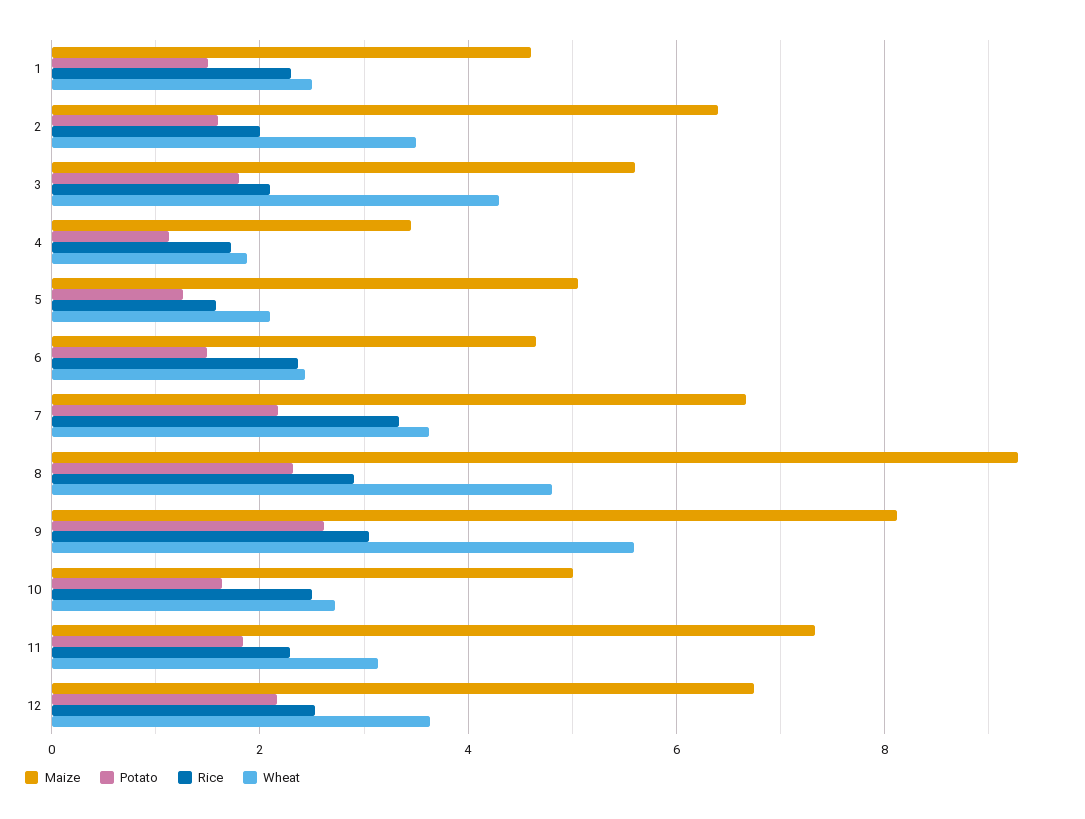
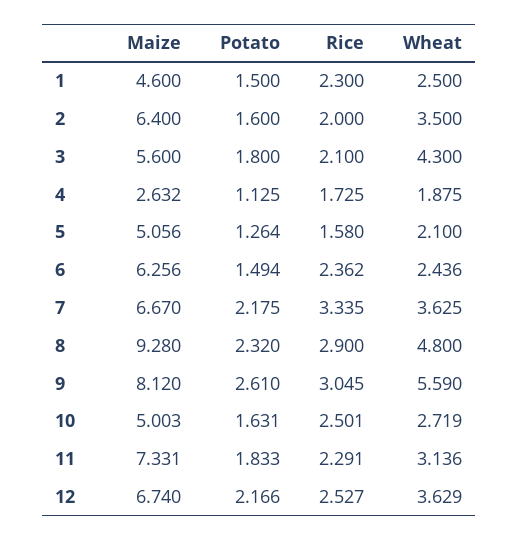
  {
    "Maize": {
      "1": 4.6,
      "2": 6.4,
      "3": 5.6,
-     "4": 3.4,
+     "4": 2.632,
      "5": 5.056,
-     "6": 4.6,
+     "6": 6.256,
      "7": 6.67,
      "8": 9.28,
      "9": 8.12,
      "10": 5.003,
      "11": 7.331,
      "12": 6.74
    },
    "Potato": {
      "1": 1.5,
      "2": 1.6,
      "3": 1.8,
      "4": 1.125,
      "5": 1.264,
      "6": 1.494,
      "7": 2.175,
      "8": 2.32,
      "9": 2.61,
      "10": 1.631,
      "11": 1.833,
      "12": 2.166
    },
    "Rice": {
      "1": 2.3,
      "2": 2,
      "3": 2.1,
      "4": 1.725,
      "5": 1.58,
      "6": 2.362,
      "7": 3.335,
      "8": 2.9,
      "9": 3.045,
      "10": 2.501,
      "11": 2.291,
      "12": 2.527
    },
    "Wheat": {
      "1": 2.5,
      "2": 3.5,
      "3": 4.3,
      "4": 1.875,
      "5": 2.1,
      "6": 2.436,
      "7": 3.625,
      "8": 4.8,
      "9": 5.59,
      "10": 2.719,
      "11": 3.136,
      "12": 3.629
    }
  }

